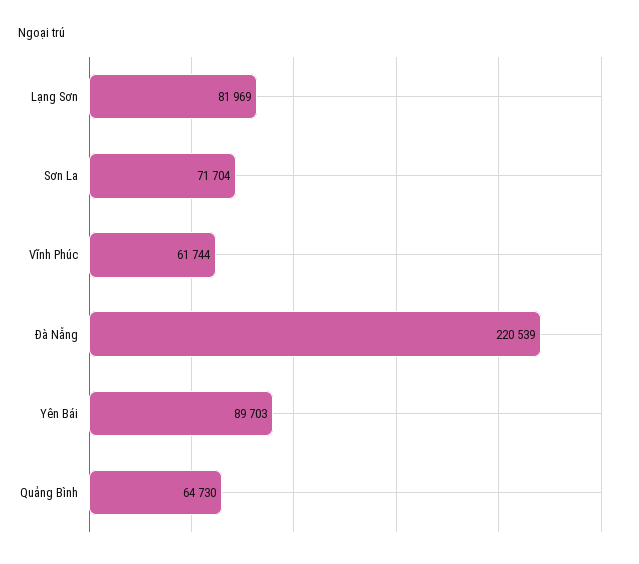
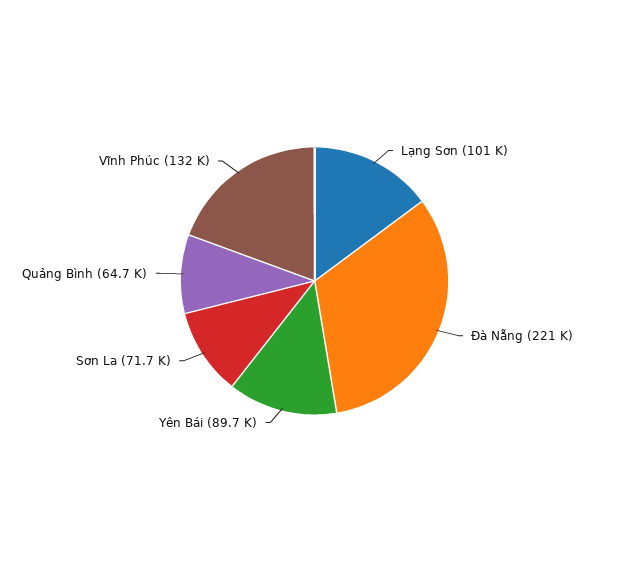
  {
-   "Lạng Sơn": 81969,
+   "Lạng Sơn": 101000,
    "Sơn La": 71704,
-   "Vĩnh Phúc": 61744,
+   "Vĩnh Phúc": 132000,
    "Đà Nẵng": 220539,
    "Yên Bái": 89703,
    "Quảng Bình": 64730
  }

